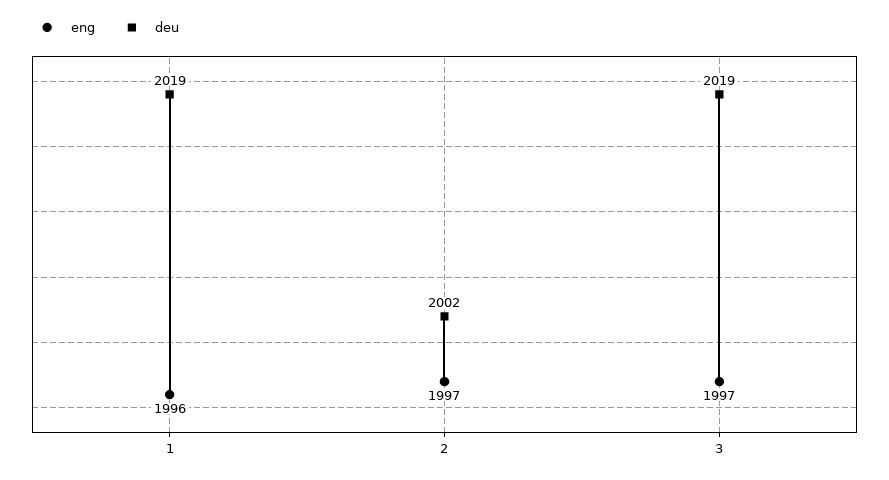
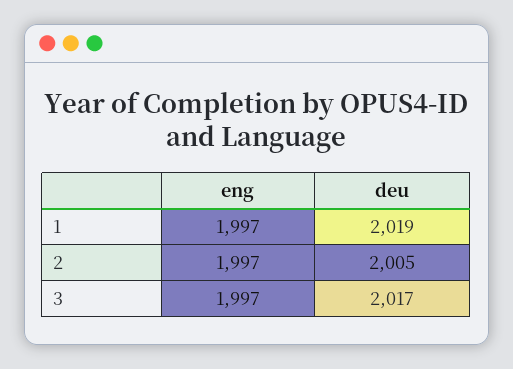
  {
    "eng": {
-     "1": 1996,
+     "1": 1997,
      "2": 1997,
      "3": 1997
    },
    "deu": {
      "1": 2019,
-     "2": 2002,
+     "2": 2005,
-     "3": 2019
+     "3": 2017
    }
  }

